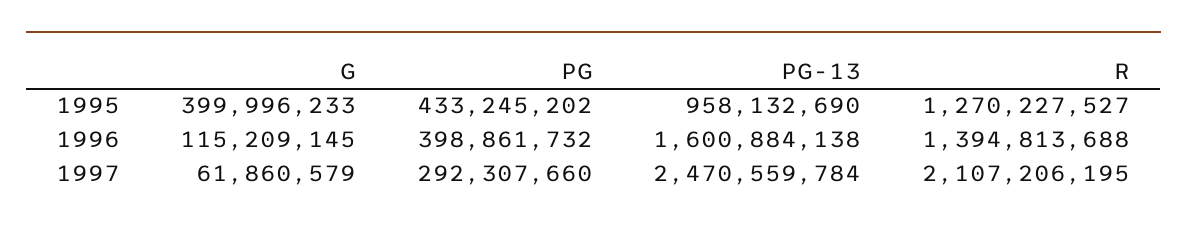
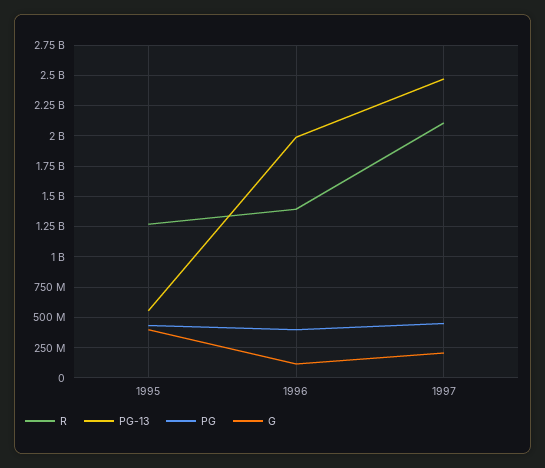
  {
    "G": {
      "1995": 399996233,
      "1996": 115209145,
-     "1997": 61860579
+     "1997": 200000000
    },
    "PG": {
      "1995": 433245202,
      "1996": 398861732,
-     "1997": 292307660
+     "1997": 450000000
    },
    "PG-13": {
-     "1995": 958132690,
+     "1995": 550000000,
-     "1996": 1600884138,
+     "1996": 2000000000,
      "1997": 2470559784
    },
    "R": {
      "1995": 1270227527,
      "1996": 1394813688,
      "1997": 2107206195
    }
  }

